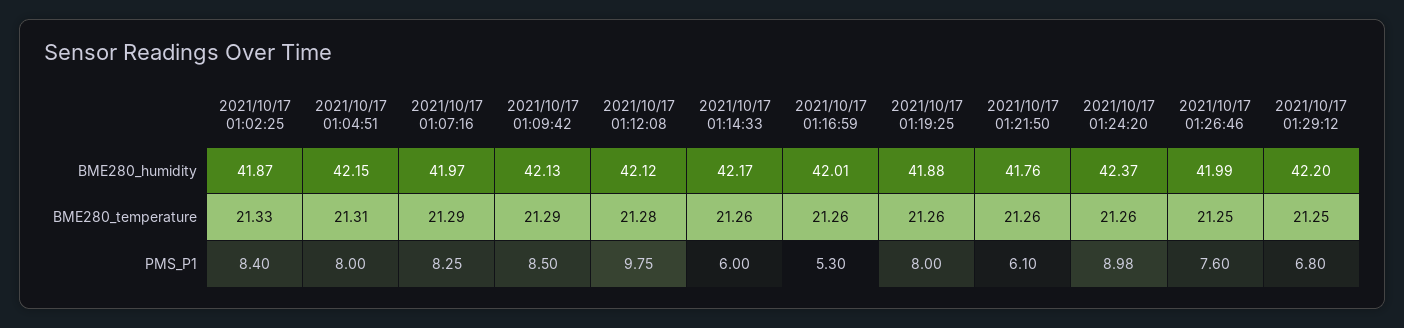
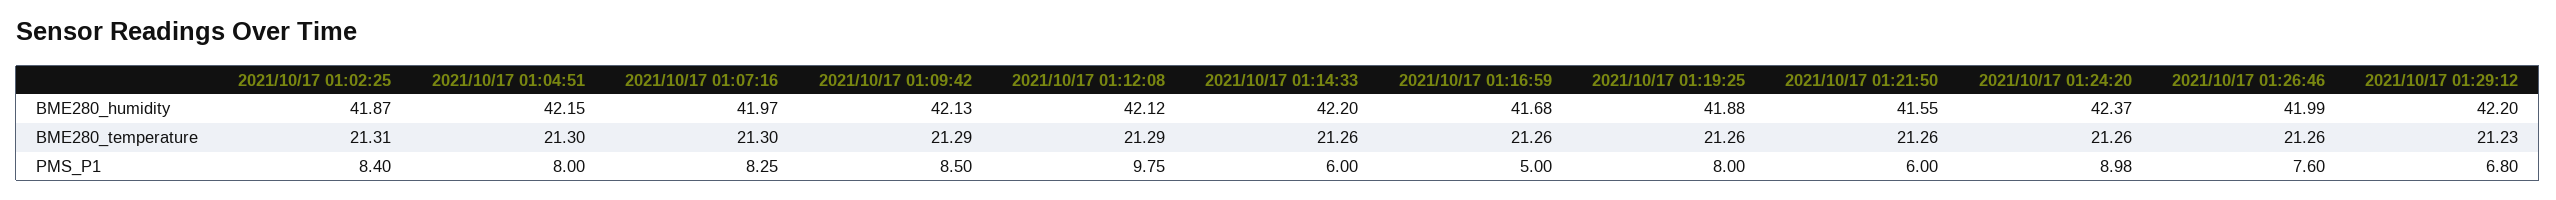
  {
    "2021/10/17 01:02:25": {
      "BME280_humidity": 41.87,
-     "BME280_temperature": 21.33,
+     "BME280_temperature": 21.31,
      "PMS_P1": 8.4
    },
    "2021/10/17 01:04:51": {
      "BME280_humidity": 42.15,
-     "BME280_temperature": 21.31,
+     "BME280_temperature": 21.3,
      "PMS_P1": 8
    },
    "2021/10/17 01:07:16": {
      "BME280_humidity": 41.97,
-     "BME280_temperature": 21.29,
+     "BME280_temperature": 21.3,
      "PMS_P1": 8.25
    },
    "2021/10/17 01:09:42": {
      "BME280_humidity": 42.13,
      "BME280_temperature": 21.29,
      "PMS_P1": 8.5
    },
    "2021/10/17 01:12:08": {
      "BME280_humidity": 42.12,
-     "BME280_temperature": 21.28,
+     "BME280_temperature": 21.29,
      "PMS_P1": 9.75
    },
    "2021/10/17 01:14:33": {
-     "BME280_humidity": 42.17,
+     "BME280_humidity": 42.2,
      "BME280_temperature": 21.26,
      "PMS_P1": 6
    },
    "2021/10/17 01:16:59": {
-     "BME280_humidity": 42.01,
+     "BME280_humidity": 41.68,
      "BME280_temperature": 21.26,
-     "PMS_P1": 5.3
+     "PMS_P1": 5
    },
    "2021/10/17 01:19:25": {
      "BME280_humidity": 41.88,
      "BME280_temperature": 21.26,
      "PMS_P1": 8
    },
    "2021/10/17 01:21:50": {
-     "BME280_humidity": 41.76,
+     "BME280_humidity": 41.55,
      "BME280_temperature": 21.26,
-     "PMS_P1": 6.1
+     "PMS_P1": 6
    },
    "2021/10/17 01:24:20": {
      "BME280_humidity": 42.37,
      "BME280_temperature": 21.26,
      "PMS_P1": 8.98
    },
    "2021/10/17 01:26:46": {
      "BME280_humidity": 41.99,
-     "BME280_temperature": 21.25,
+     "BME280_temperature": 21.26,
      "PMS_P1": 7.6
    },
    "2021/10/17 01:29:12": {
      "BME280_humidity": 42.2,
-     "BME280_temperature": 21.25,
+     "BME280_temperature": 21.23,
      "PMS_P1": 6.8
    }
  }

